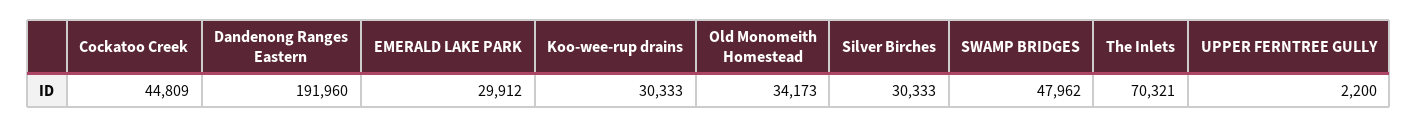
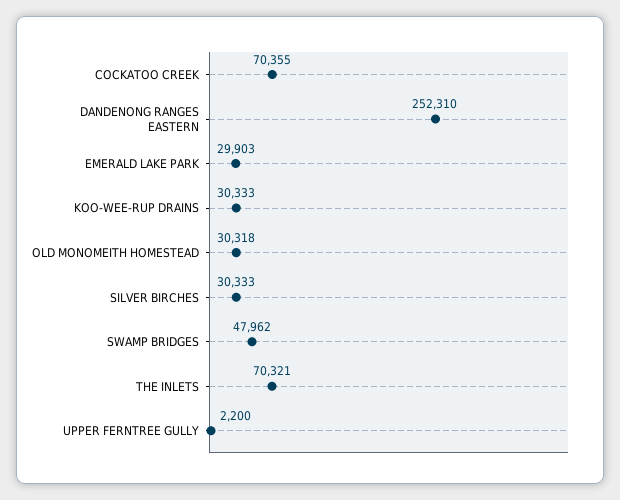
  {
-   "Cockatoo Creek": 44809,
+   "Cockatoo Creek": 70355,
-   "Dandenong Ranges Eastern": 191960,
+   "Dandenong Ranges Eastern": 252310,
-   "EMERALD LAKE PARK": 29912,
+   "EMERALD LAKE PARK": 29903,
    "Koo-wee-rup drains": 30333,
-   "Old Monomeith Homestead": 34173,
+   "Old Monomeith Homestead": 30318,
    "Silver Birches": 30333,
    "SWAMP BRIDGES": 47962,
    "The Inlets": 70321,
    "UPPER FERNTREE GULLY": 2200
  }

